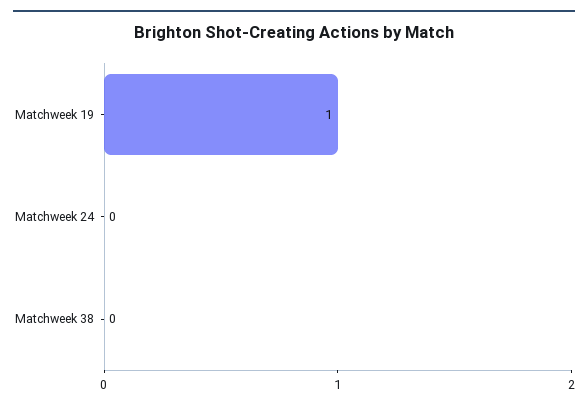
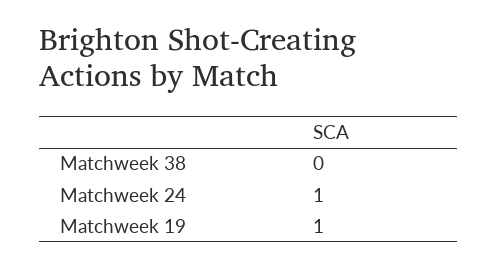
  {
    "Matchweek 19": 1,
-   "Matchweek 24": 0,
+   "Matchweek 24": 1,
    "Matchweek 38": 0
  }

